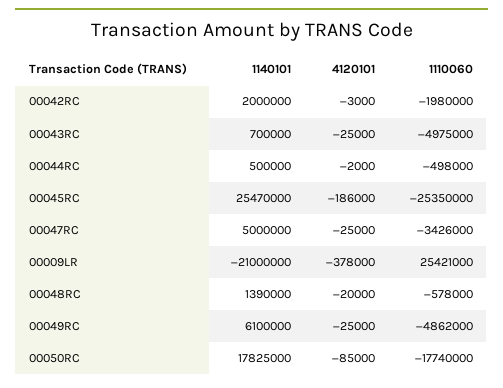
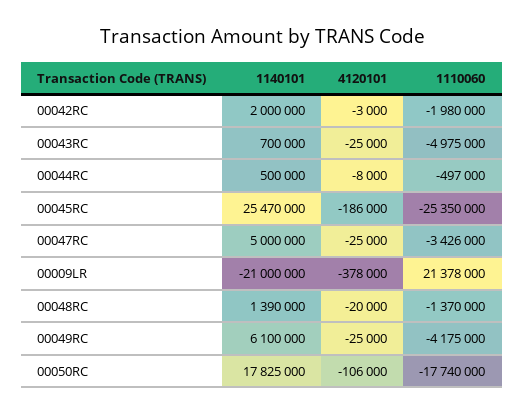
  {
    "1140101": {
      "00042RC": 2000000,
      "00043RC": 700000,
      "00044RC": 500000,
      "00045RC": 25470000,
      "00047RC": 5000000,
      "00009LR": -21000000,
      "00048RC": 1390000,
      "00049RC": 6100000,
      "00050RC": 17825000
    },
    "4120101": {
      "00042RC": -3000,
      "00043RC": -25000,
-     "00044RC": -2000,
+     "00044RC": -8000,
      "00045RC": -186000,
      "00047RC": -25000,
      "00009LR": -378000,
      "00048RC": -20000,
      "00049RC": -25000,
-     "00050RC": -85000
+     "00050RC": -106000
    },
    "1110060": {
      "00042RC": -1980000,
      "00043RC": -4975000,
-     "00044RC": -498000,
+     "00044RC": -497000,
      "00045RC": -25350000,
      "00047RC": -3426000,
-     "00009LR": 25421000,
+     "00009LR": 21378000,
-     "00048RC": -578000,
+     "00048RC": -1370000,
-     "00049RC": -4862000,
+     "00049RC": -4175000,
      "00050RC": -17740000
    }
  }

